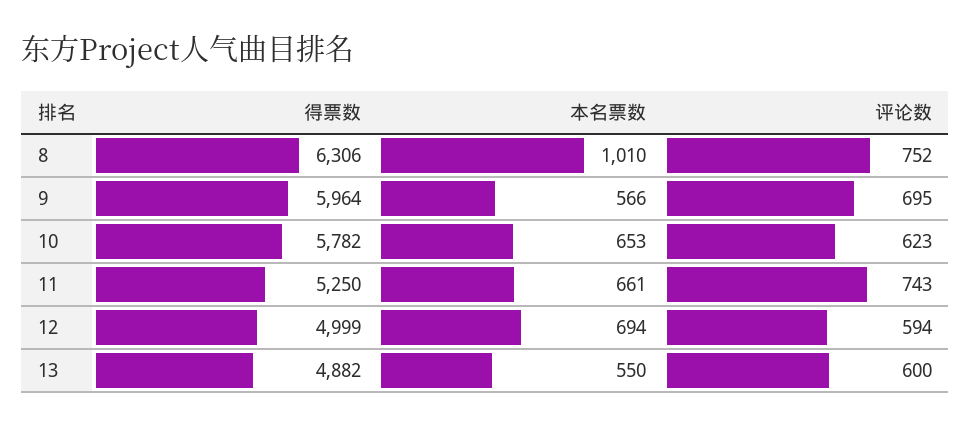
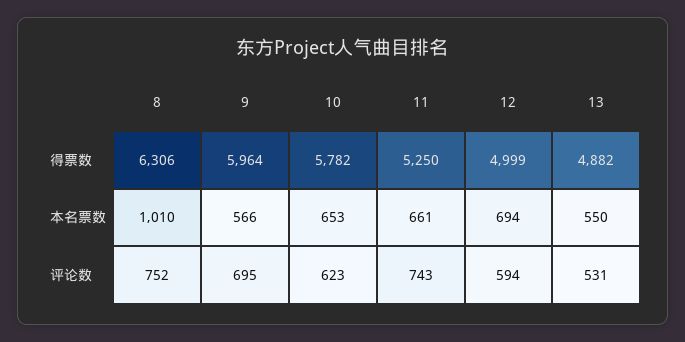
  {
    "得票数": {
      "8": 6306,
      "9": 5964,
      "10": 5782,
      "11": 5250,
      "12": 4999,
      "13": 4882
    },
    "本名票数": {
      "8": 1010,
      "9": 566,
      "10": 653,
      "11": 661,
      "12": 694,
      "13": 550
    },
    "评论数": {
      "8": 752,
      "9": 695,
      "10": 623,
      "11": 743,
      "12": 594,
-     "13": 600
+     "13": 531
    }
  }

